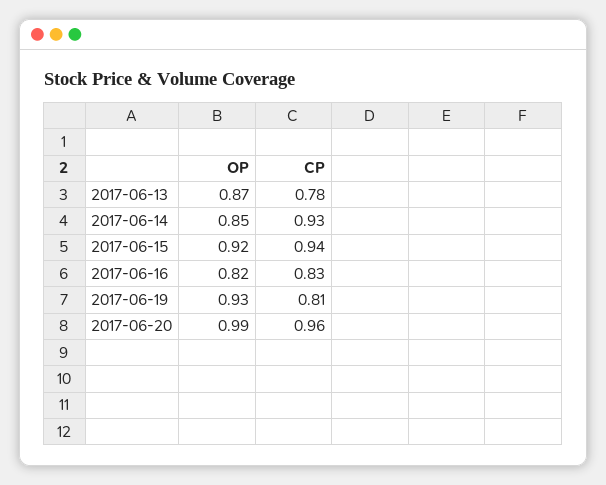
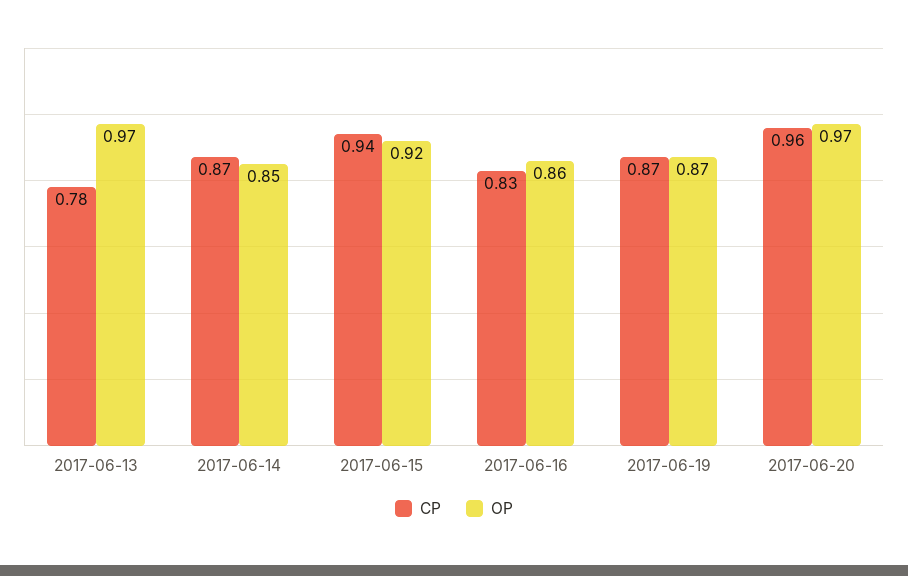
  {
    "OP": {
-     "2017-06-13": 0.87,
+     "2017-06-13": 0.97,
      "2017-06-14": 0.85,
      "2017-06-15": 0.92,
-     "2017-06-16": 0.82,
+     "2017-06-16": 0.86,
-     "2017-06-19": 0.93,
+     "2017-06-19": 0.87,
-     "2017-06-20": 0.99
+     "2017-06-20": 0.97
    },
    "CP": {
      "2017-06-13": 0.78,
-     "2017-06-14": 0.93,
+     "2017-06-14": 0.87,
      "2017-06-15": 0.94,
      "2017-06-16": 0.83,
-     "2017-06-19": 0.81,
+     "2017-06-19": 0.87,
      "2017-06-20": 0.96
    }
  }

